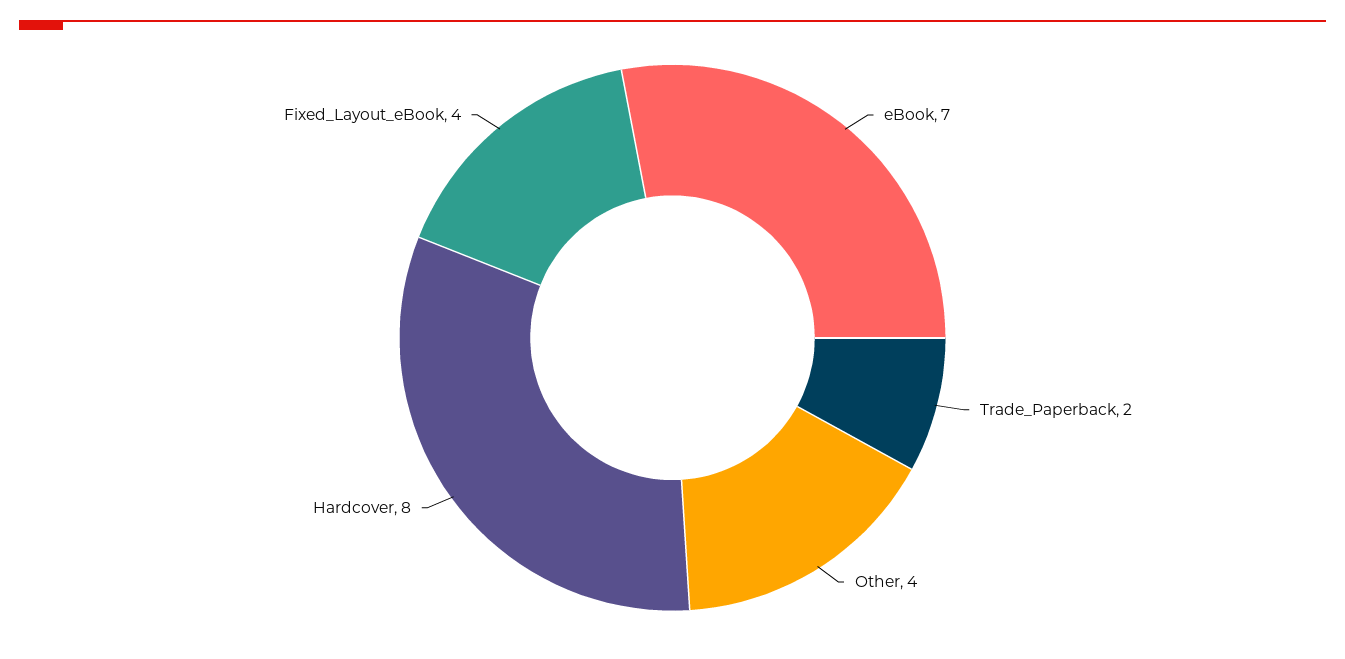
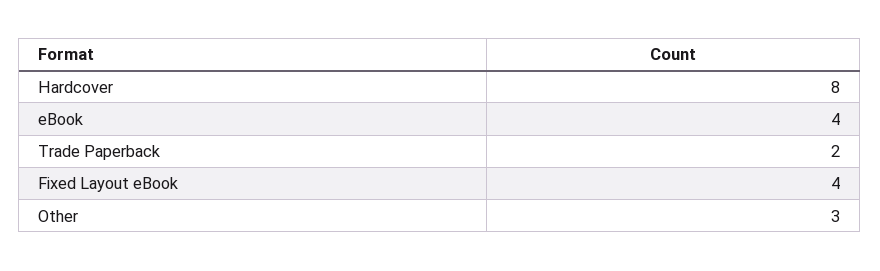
  {
-   "eBook": 7,
+   "eBook": 4,
    "Trade_Paperback": 2,
-   "Other": 4,
+   "Other": 3,
    "Hardcover": 8,
    "Fixed_Layout_eBook": 4
  }

